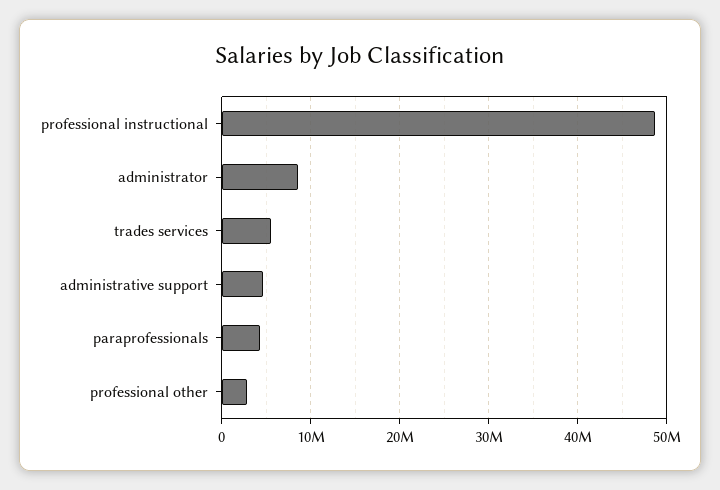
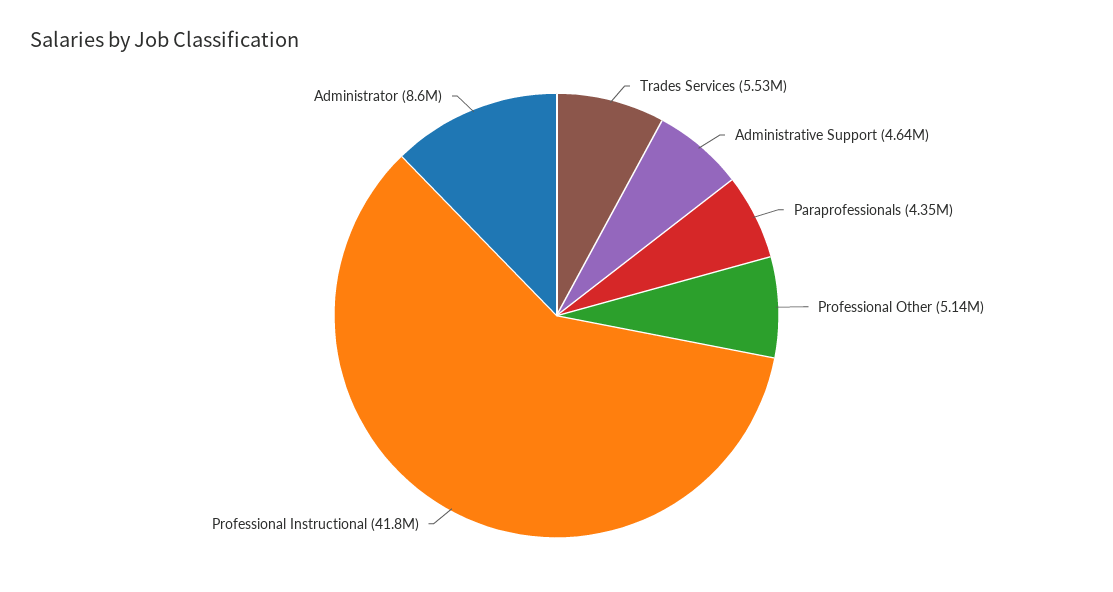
  {
-   "professional instructional": 49000000,
+   "professional instructional": 41800000,
    "administrator": 8600000,
    "trades services": 5530000,
    "administrative support": 4640000,
    "paraprofessionals": 4350000,
-   "professional other": 3000000
+   "professional other": 5140000
  }

